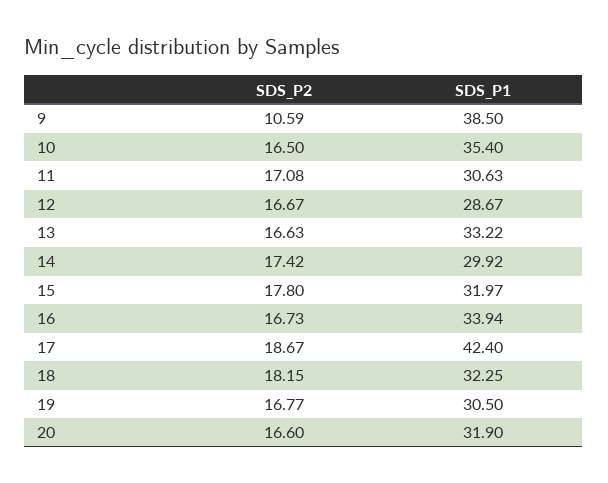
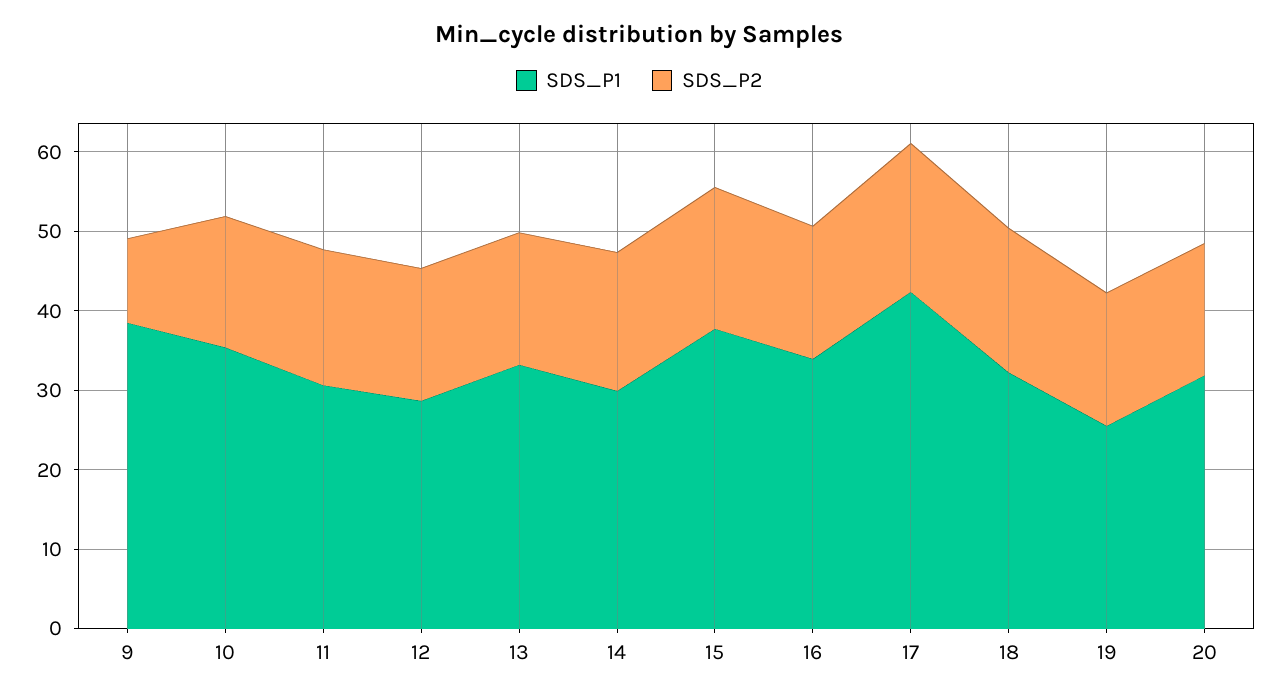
  {
    "SDS_P2": {
      "9": 10.59,
      "10": 16.5,
      "11": 17.08,
      "12": 16.67,
      "13": 16.63,
      "14": 17.42,
      "15": 17.8,
      "16": 16.73,
      "17": 18.67,
      "18": 18.15,
      "19": 16.77,
      "20": 16.6
    },
    "SDS_P1": {
      "9": 38.5,
      "10": 35.4,
      "11": 30.63,
      "12": 28.67,
      "13": 33.22,
      "14": 29.92,
-     "15": 31.97,
+     "15": 38,
      "16": 33.94,
      "17": 42.4,
      "18": 32.25,
-     "19": 30.5,
+     "19": 26,
      "20": 31.9
    }
  }

